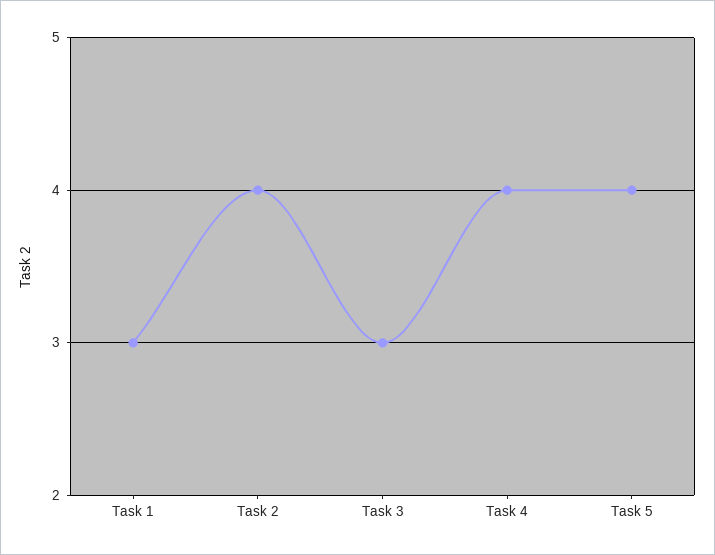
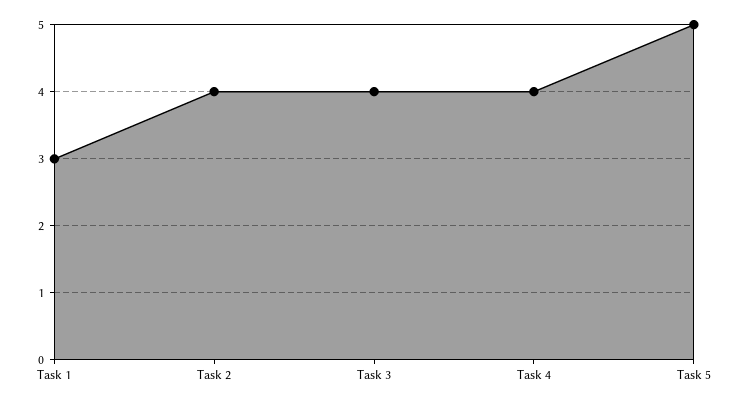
  {
    "Task 1": 3,
    "Task 2": 4,
-   "Task 3": 3,
+   "Task 3": 4,
    "Task 4": 4,
-   "Task 5": 4
+   "Task 5": 5
  }

